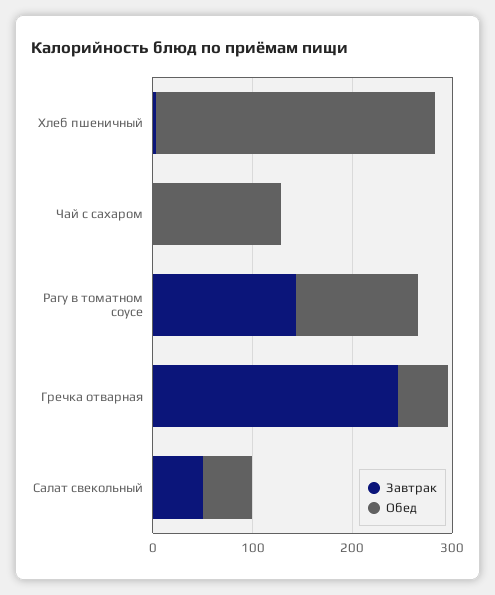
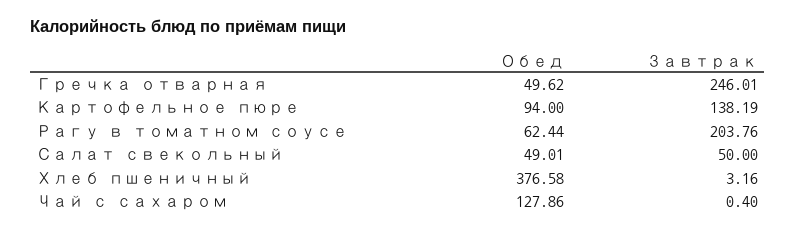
  {
    "Завтрак": {
      "Хлеб пшеничный": 3.16,
      "Чай с сахаром": 0.4,
-     "Рагу в томатном соусе": 140,
+     "Рагу в томатном соусе": 203.76,
      "Гречка отварная": 246.01,
-     "Салат свекольный": 50
+     "Салат свекольный": 50,
+     "Картофельное пюре": 138.19
    },
    "Обед": {
-     "Хлеб пшеничный": 280,
+     "Хлеб пшеничный": 376.58,
      "Чай с сахаром": 127.86,
-     "Рагу в томатном соусе": 120,
+     "Рагу в томатном соусе": 62.44,
      "Гречка отварная": 49.62,
-     "Салат свекольный": 49.01
+     "Салат свекольный": 49.01,
+     "Картофельное пюре": 94
    }
  }

